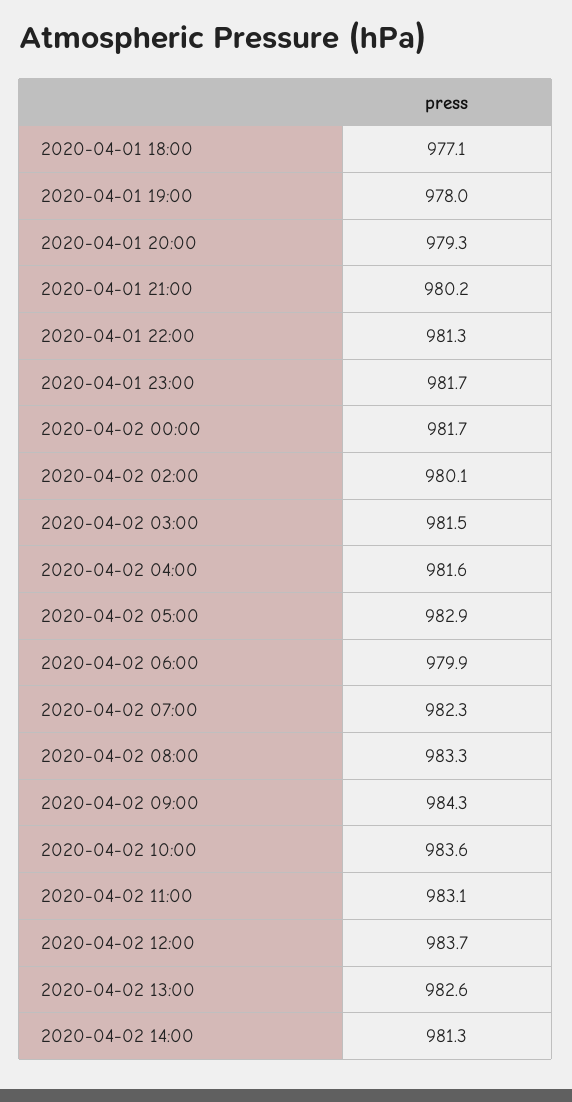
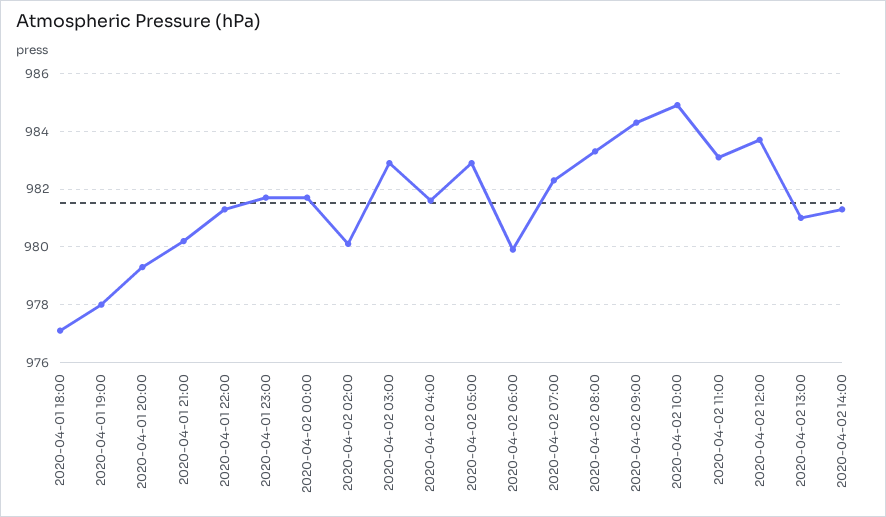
  {
    "2020-04-01 18:00": 977.1,
    "2020-04-01 19:00": 978,
    "2020-04-01 20:00": 979.3,
    "2020-04-01 21:00": 980.2,
    "2020-04-01 22:00": 981.3,
    "2020-04-01 23:00": 981.7,
    "2020-04-02 00:00": 981.7,
    "2020-04-02 02:00": 980.1,
-   "2020-04-02 03:00": 981.5,
+   "2020-04-02 03:00": 983,
    "2020-04-02 04:00": 981.6,
    "2020-04-02 05:00": 982.9,
    "2020-04-02 06:00": 979.9,
    "2020-04-02 07:00": 982.3,
    "2020-04-02 08:00": 983.3,
    "2020-04-02 09:00": 984.3,
-   "2020-04-02 10:00": 983.6,
+   "2020-04-02 10:00": 985,
    "2020-04-02 11:00": 983.1,
    "2020-04-02 12:00": 983.7,
-   "2020-04-02 13:00": 982.6,
+   "2020-04-02 13:00": 981,
    "2020-04-02 14:00": 981.3
  }

